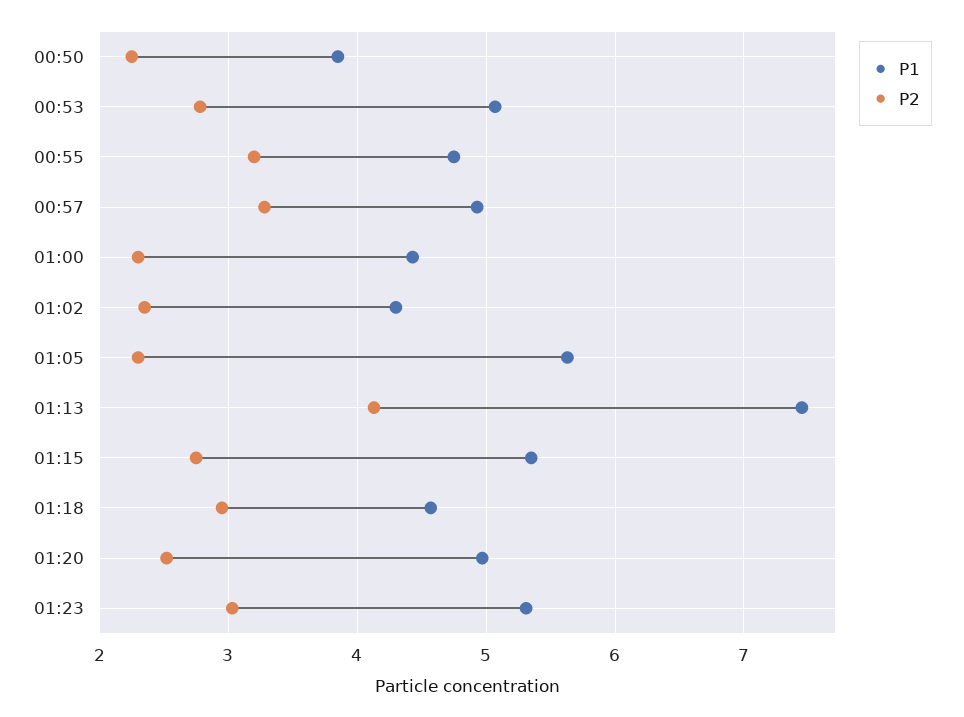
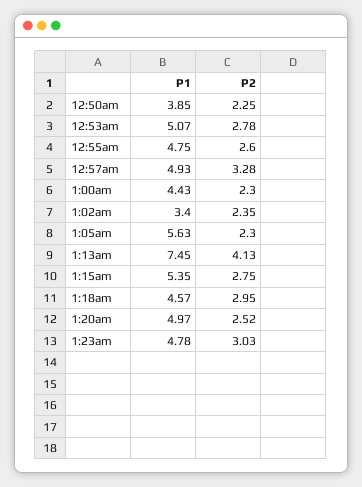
  {
    "P1": {
      "00:50": 3.85,
      "00:53": 5.07,
      "00:55": 4.75,
      "00:57": 4.93,
      "01:00": 4.43,
-     "01:02": 4.3,
+     "01:02": 3.4,
      "01:05": 5.63,
      "01:13": 7.45,
      "01:15": 5.35,
      "01:18": 4.57,
      "01:20": 4.97,
-     "01:23": 5.3
+     "01:23": 4.78
    },
    "P2": {
      "00:50": 2.25,
      "00:53": 2.78,
-     "00:55": 3.2,
+     "00:55": 2.6,
      "00:57": 3.28,
      "01:00": 2.3,
      "01:02": 2.35,
      "01:05": 2.3,
      "01:13": 4.13,
      "01:15": 2.75,
      "01:18": 2.95,
      "01:20": 2.52,
      "01:23": 3.03
    }
  }

